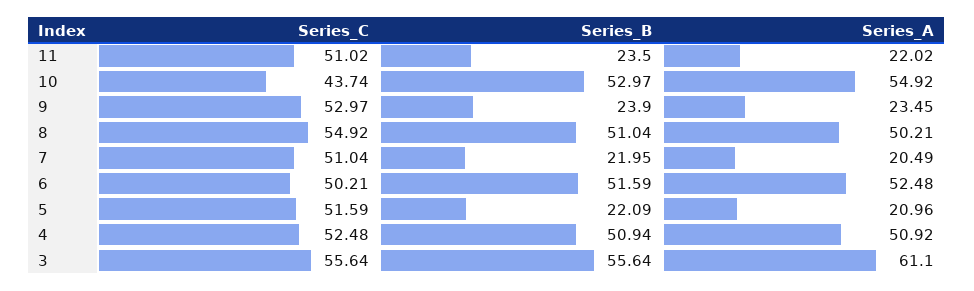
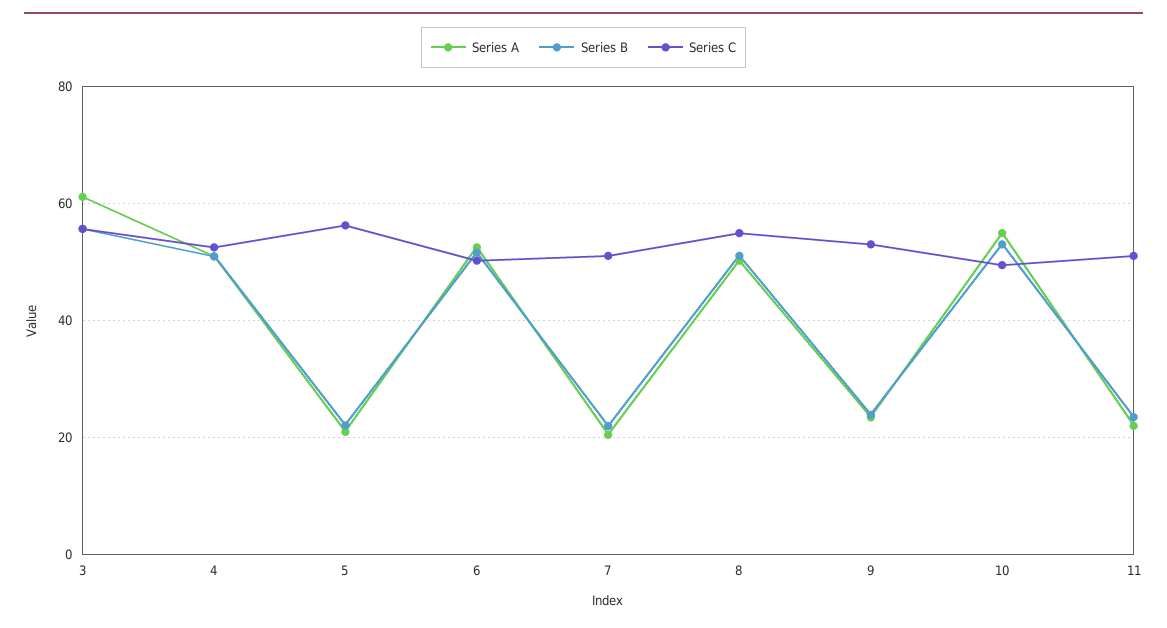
  {
    "Series_C": {
      "11": 51.02,
-     "10": 43.74,
+     "10": 50,
      "9": 52.97,
      "8": 54.92,
      "7": 51.04,
      "6": 50.21,
-     "5": 51.59,
+     "5": 56,
      "4": 52.48,
      "3": 55.64
    },
    "Series_B": {
      "11": 23.5,
      "10": 52.97,
      "9": 23.9,
      "8": 51.04,
      "7": 21.95,
      "6": 51.59,
      "5": 22.09,
      "4": 50.94,
      "3": 55.64
    },
    "Series_A": {
      "11": 22.02,
      "10": 54.92,
      "9": 23.45,
      "8": 50.21,
      "7": 20.49,
      "6": 52.48,
      "5": 20.96,
      "4": 50.92,
      "3": 61.1
    }
  }

